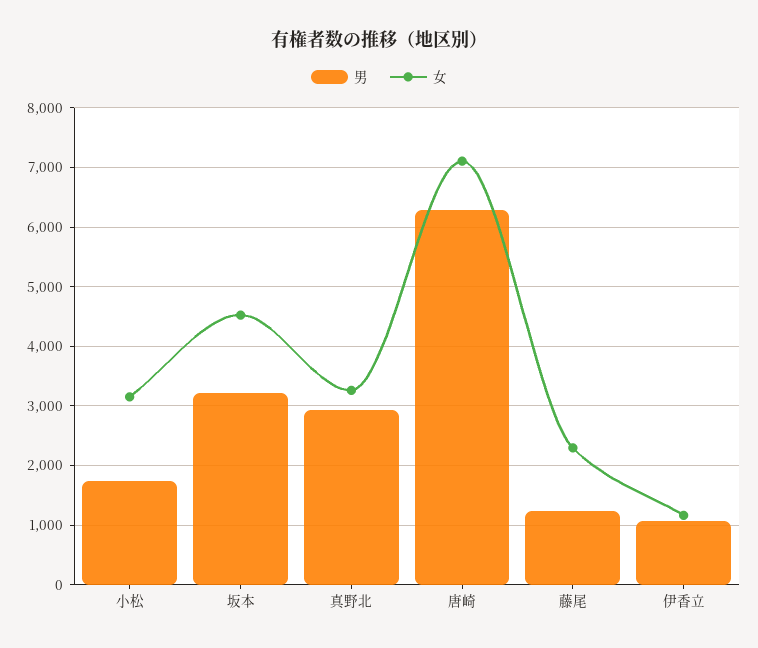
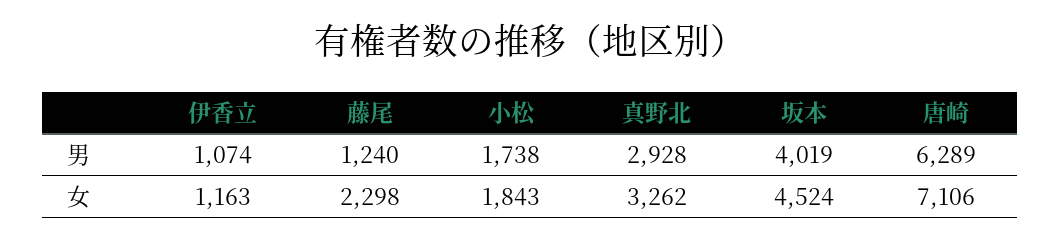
  {
    "男": {
      "小松": 1738,
-     "坂本": 3200,
+     "坂本": 4019,
      "真野北": 2928,
      "唐崎": 6289,
      "藤尾": 1240,
      "伊香立": 1074
    },
    "女": {
-     "小松": 3200,
+     "小松": 1843,
      "坂本": 4524,
      "真野北": 3262,
      "唐崎": 7106,
      "藤尾": 2298,
      "伊香立": 1163
    }
  }

